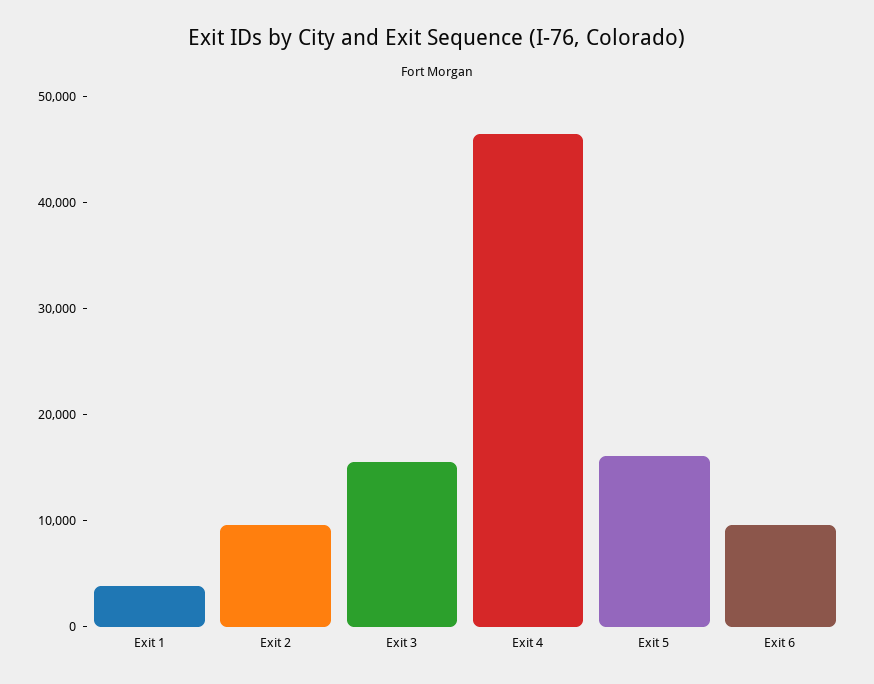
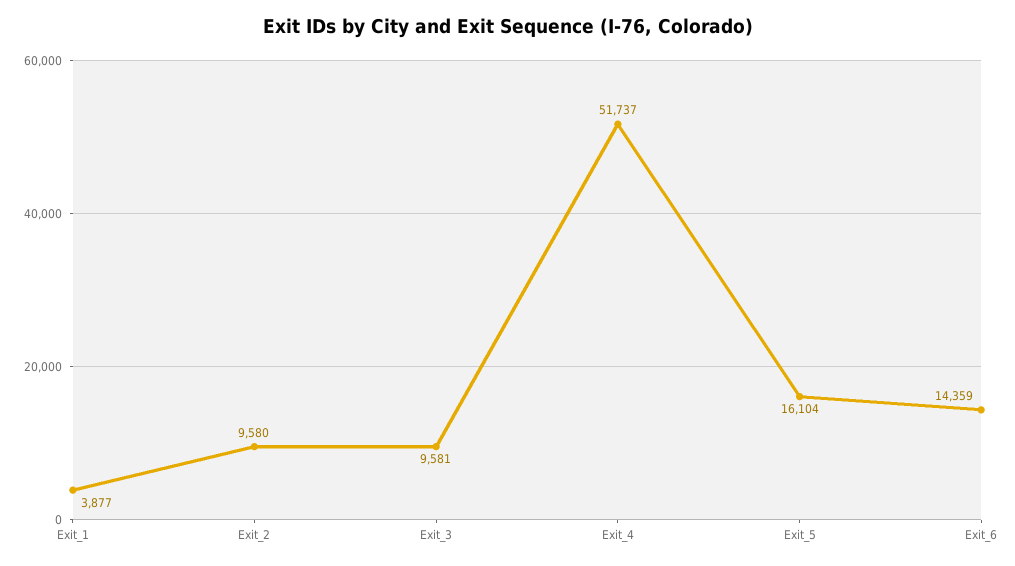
  {
    "Exit 1": 3877,
    "Exit 2": 9580,
-   "Exit 3": 16000,
+   "Exit 3": 9581,
-   "Exit 4": 46000,
+   "Exit 4": 51737,
    "Exit 5": 16104,
-   "Exit 6": 10000
+   "Exit 6": 14359
  }

